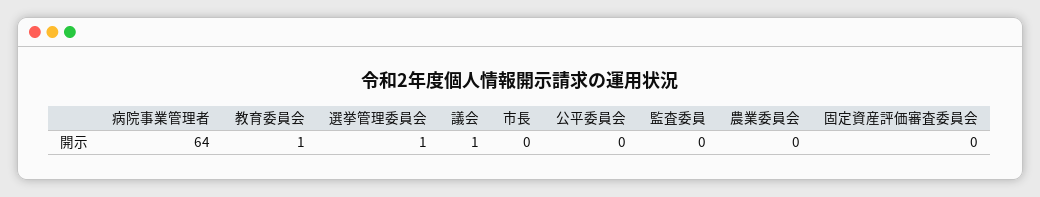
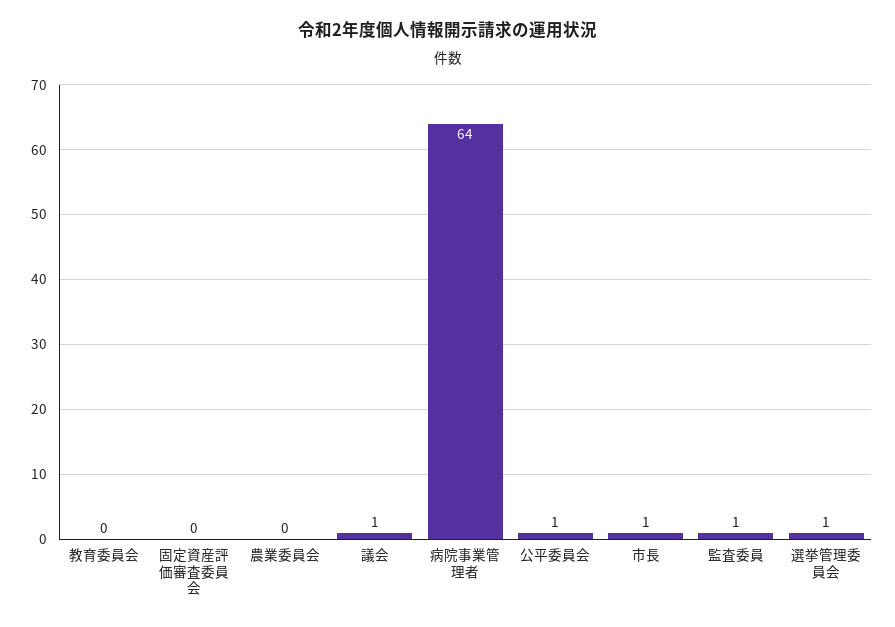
  {
    "病院事業管理者": 64,
-   "教育委員会": 1,
+   "教育委員会": 0,
    "選挙管理委員会": 1,
    "議会": 1,
-   "市長": 0,
+   "市長": 1,
-   "公平委員会": 0,
+   "公平委員会": 1,
-   "監査委員": 0,
+   "監査委員": 1,
    "農業委員会": 0,
    "固定資産評価審査委員会": 0
  }

